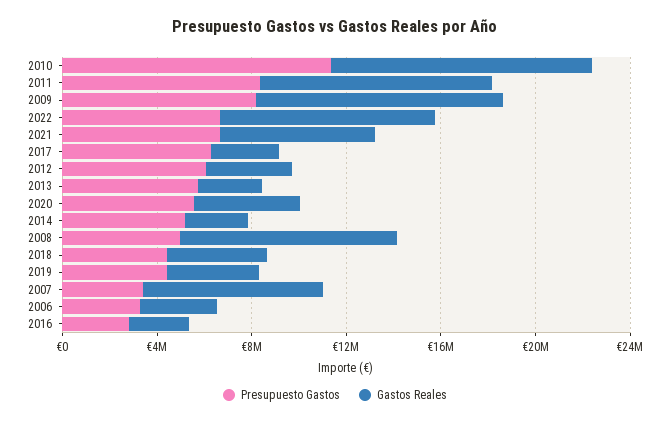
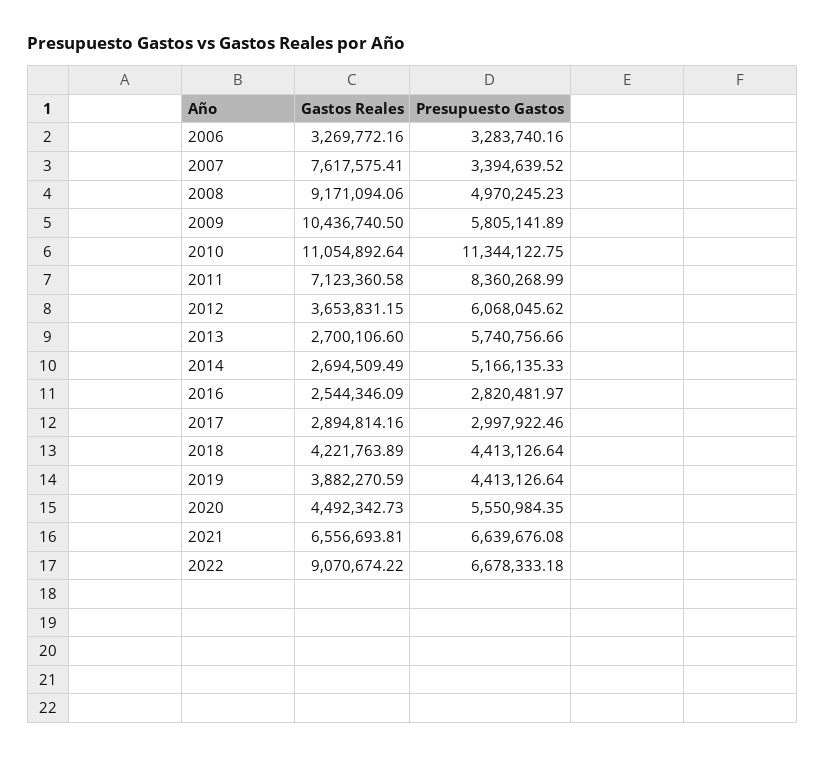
  {
    "Presupuesto Gastos": {
      "2010": 11344122.75,
      "2011": 8360268.99,
-     "2009": 8000000,
+     "2009": 5805141.89,
      "2022": 6678333.18,
      "2021": 6639676.08,
-     "2017": 6000000,
+     "2017": 2997922.46,
      "2012": 6068045.62,
      "2013": 5740756.66,
      "2020": 5550984.35,
      "2014": 5166135.33,
      "2008": 4970245.23,
      "2018": 4413126.64,
      "2019": 4413126.64,
      "2007": 3394639.52,
      "2006": 3283740.16,
      "2016": 2820481.97
    },
    "Gastos Reales": {
      "2010": 11054892.64,
-     "2011": 10000000,
+     "2011": 7123360.58,
      "2009": 10436740.5,
      "2022": 9070674.22,
      "2021": 6556693.81,
      "2017": 2894814.16,
      "2012": 3653831.15,
      "2013": 2700106.6,
      "2020": 4492342.73,
      "2014": 2694509.49,
      "2008": 9171094.06,
      "2018": 4221763.89,
      "2019": 3882270.59,
      "2007": 7617575.41,
      "2006": 3269772.16,
      "2016": 2544346.09
    }
  }

